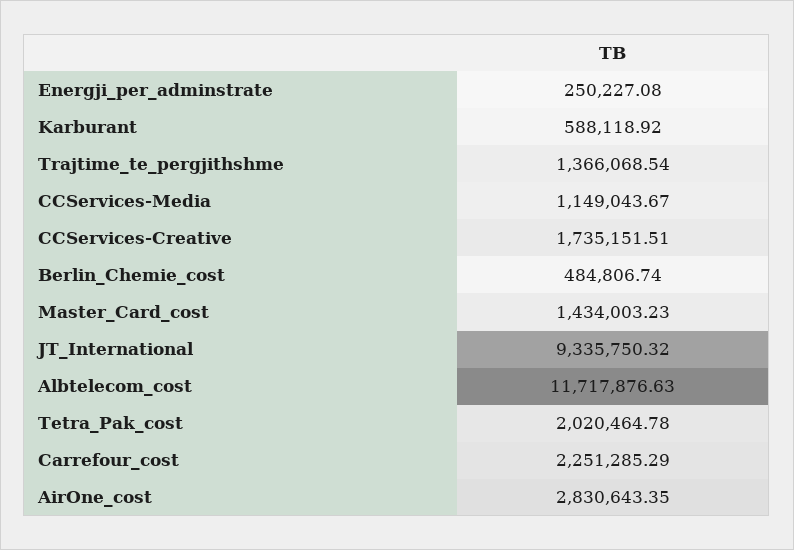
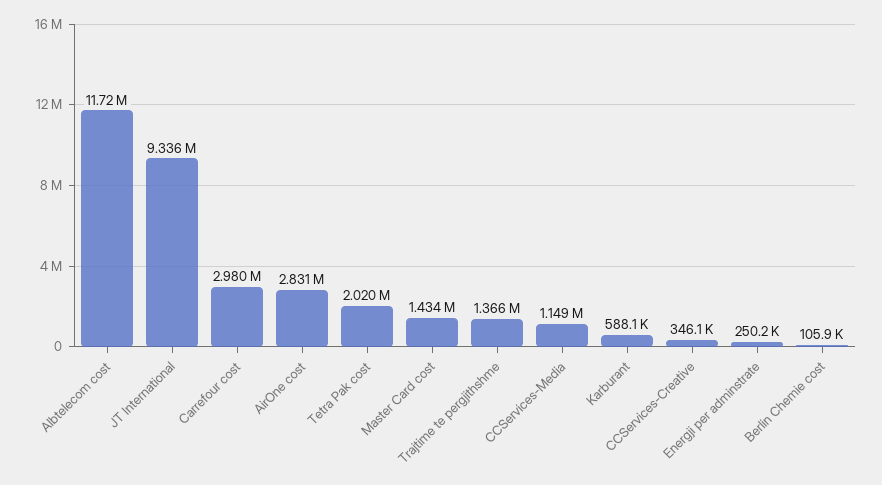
  {
    "Energji_per_adminstrate": 250227.08,
    "Karburant": 588118.92,
    "Trajtime_te_pergjithshme": 1366068.54,
    "CCServices-Media": 1149043.67,
-   "CCServices-Creative": 1735151.51,
+   "CCServices-Creative": 346100,
-   "Berlin_Chemie_cost": 484806.74,
+   "Berlin_Chemie_cost": 105900,
    "Master_Card_cost": 1434003.23,
    "JT_International": 9335750.32,
    "Albtelecom_cost": 11717876.63,
    "Tetra_Pak_cost": 2020464.78,
-   "Carrefour_cost": 2251285.29,
+   "Carrefour_cost": 2980000,
    "AirOne_cost": 2830643.35
  }

